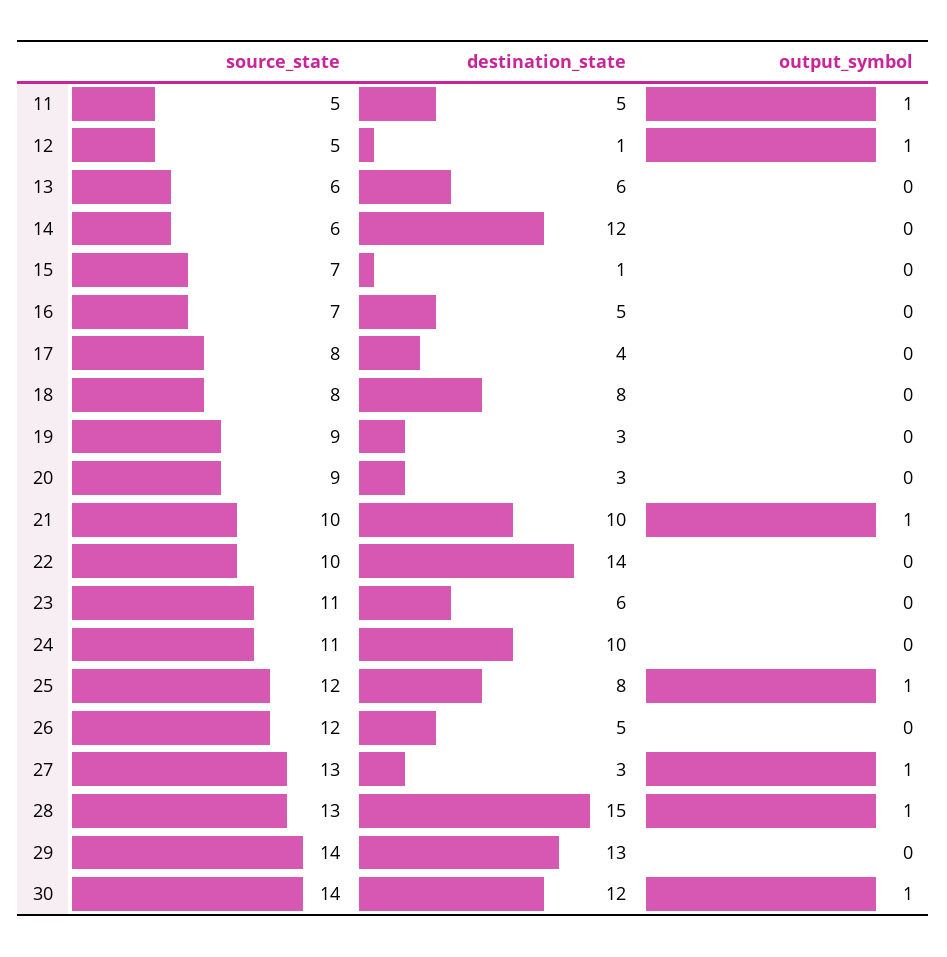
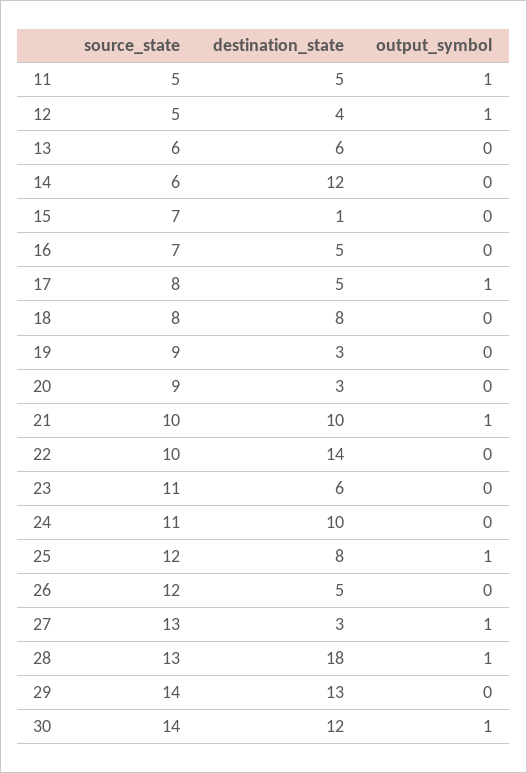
  {
    "source_state": {
      "11": 5,
      "12": 5,
      "13": 6,
      "14": 6,
      "15": 7,
      "16": 7,
      "17": 8,
      "18": 8,
      "19": 9,
      "20": 9,
      "21": 10,
      "22": 10,
      "23": 11,
      "24": 11,
      "25": 12,
      "26": 12,
      "27": 13,
      "28": 13,
      "29": 14,
      "30": 14
    },
    "destination_state": {
      "11": 5,
-     "12": 1,
+     "12": 4,
      "13": 6,
      "14": 12,
      "15": 1,
      "16": 5,
-     "17": 4,
+     "17": 5,
      "18": 8,
      "19": 3,
      "20": 3,
      "21": 10,
      "22": 14,
      "23": 6,
      "24": 10,
      "25": 8,
      "26": 5,
      "27": 3,
-     "28": 15,
+     "28": 18,
      "29": 13,
      "30": 12
    },
    "output_symbol": {
      "11": 1,
      "12": 1,
      "13": 0,
      "14": 0,
      "15": 0,
      "16": 0,
-     "17": 0,
+     "17": 1,
      "18": 0,
      "19": 0,
      "20": 0,
      "21": 1,
      "22": 0,
      "23": 0,
      "24": 0,
      "25": 1,
      "26": 0,
      "27": 1,
      "28": 1,
      "29": 0,
      "30": 1
    }
  }

